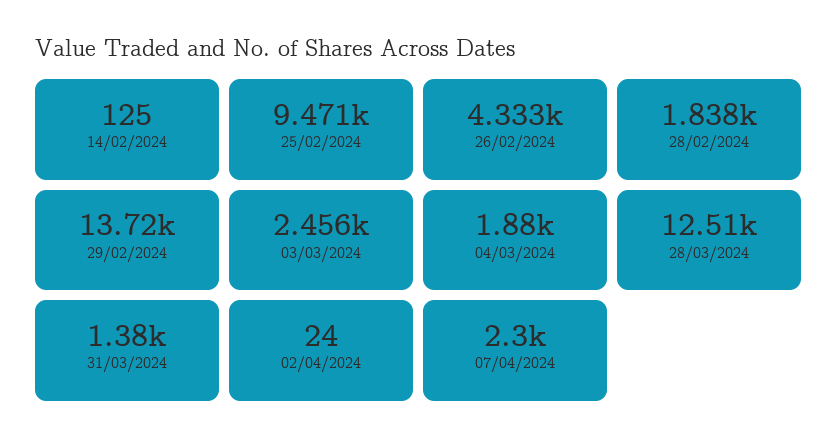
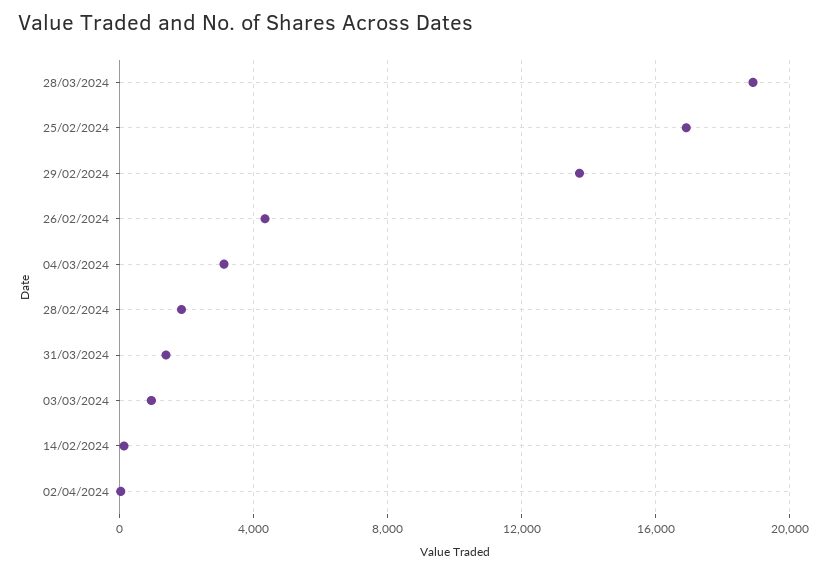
  {
    "14/02/2024": 125,
-   "25/02/2024": 9471,
+   "25/02/2024": 17000,
    "26/02/2024": 4333,
    "28/02/2024": 1838,
    "29/02/2024": 13720,
-   "03/03/2024": 2456,
+   "03/03/2024": 1000,
-   "04/03/2024": 1880,
+   "04/03/2024": 3000,
-   "28/03/2024": 12510,
+   "28/03/2024": 19000,
    "31/03/2024": 1380,
-   "02/04/2024": 24,
+   "02/04/2024": 24
-   "07/04/2024": 2300
  }

